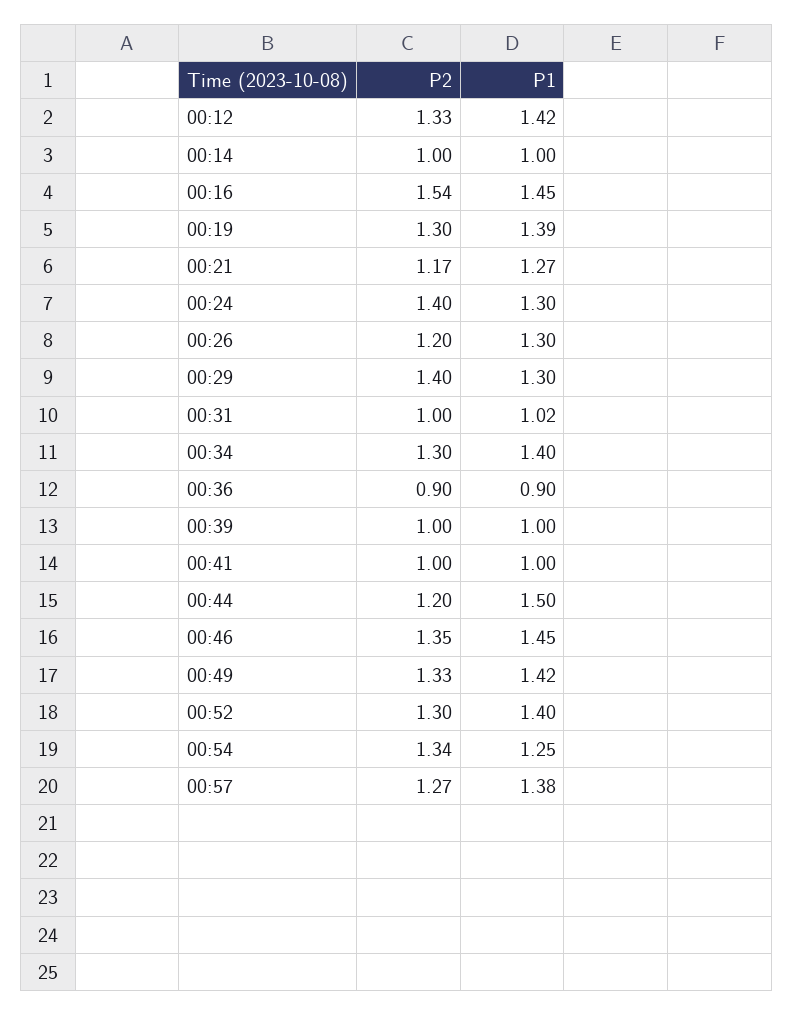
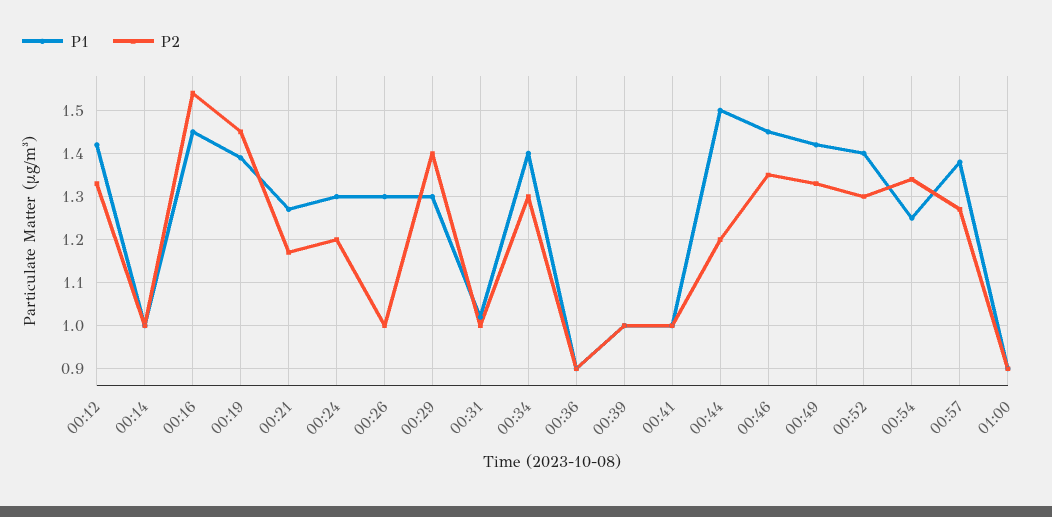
  {
    "P2": {
      "00:12": 1.33,
      "00:14": 1,
      "00:16": 1.54,
-     "00:19": 1.3,
+     "00:19": 1.45,
      "00:21": 1.17,
-     "00:24": 1.4,
+     "00:24": 1.2,
-     "00:26": 1.2,
+     "00:26": 1,
      "00:29": 1.4,
      "00:31": 1,
      "00:34": 1.3,
      "00:36": 0.9,
      "00:39": 1,
      "00:41": 1,
      "00:44": 1.2,
      "00:46": 1.35,
      "00:49": 1.33,
      "00:52": 1.3,
      "00:54": 1.34,
-     "00:57": 1.27
+     "00:57": 1.27,
+     "01:00": 0.9
    },
    "P1": {
      "00:12": 1.42,
      "00:14": 1,
      "00:16": 1.45,
      "00:19": 1.39,
      "00:21": 1.27,
      "00:24": 1.3,
      "00:26": 1.3,
      "00:29": 1.3,
      "00:31": 1.02,
      "00:34": 1.4,
      "00:36": 0.9,
      "00:39": 1,
      "00:41": 1,
      "00:44": 1.5,
      "00:46": 1.45,
      "00:49": 1.42,
      "00:52": 1.4,
      "00:54": 1.25,
-     "00:57": 1.38
+     "00:57": 1.38,
+     "01:00": 0.9
    }
  }

